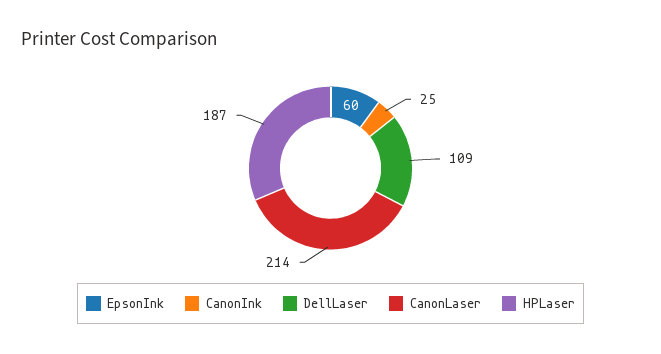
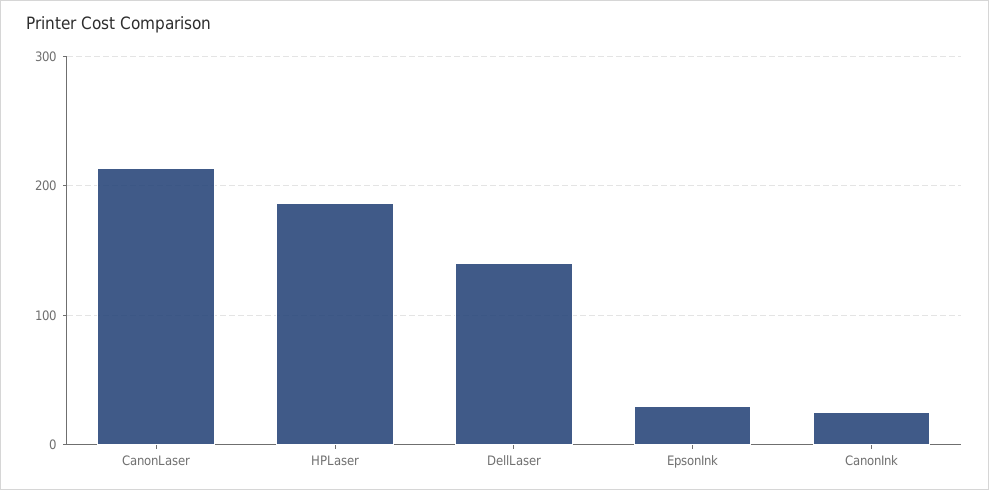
  {
-   "EpsonInk": 60,
+   "EpsonInk": 30,
    "CanonInk": 25,
-   "DellLaser": 109,
+   "DellLaser": 140,
    "CanonLaser": 214,
    "HPLaser": 187
  }

